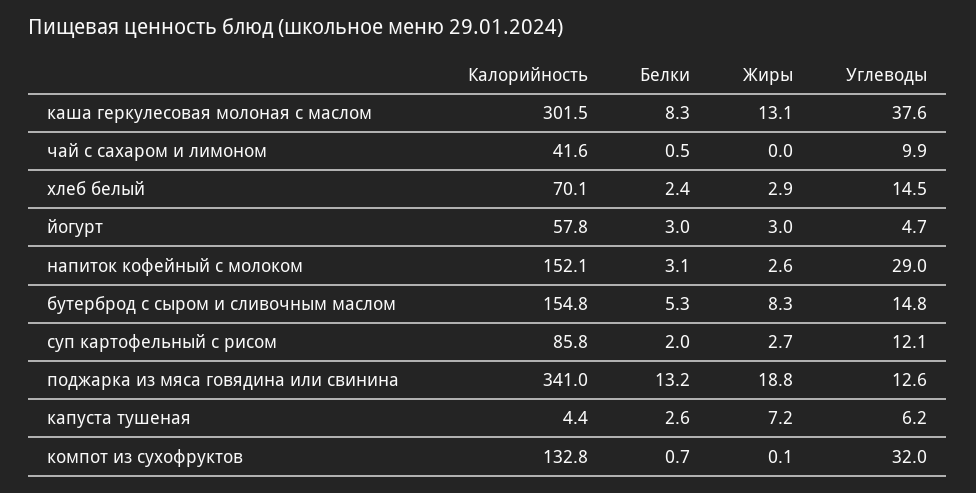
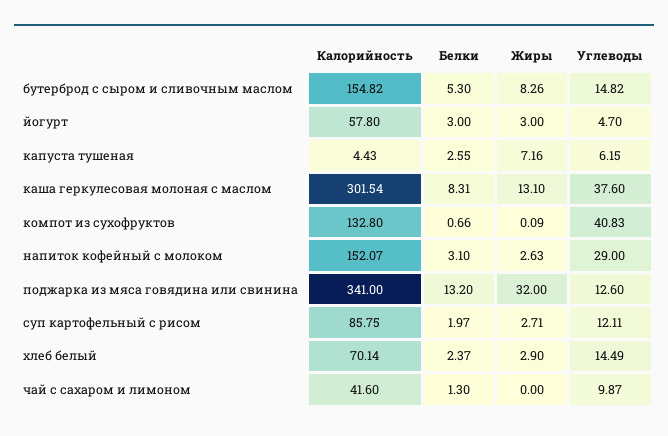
  {
    "Калорийность": {
      "каша геркулесовая молоная с маслом": 301.54,
      "чай с сахаром и лимоном": 41.6,
      "хлеб белый": 70.14,
      "йогурт": 57.8,
      "напиток кофейный с молоком": 152.07,
      "бутерброд с сыром и сливочным маслом": 154.82,
      "суп картофельный с рисом": 85.75,
      "поджарка из мяса говядина или свинина": 341,
      "капуста тушеная": 4.43,
      "компот из сухофруктов": 132.8
    },
    "Белки": {
      "каша геркулесовая молоная с маслом": 8.31,
-     "чай с сахаром и лимоном": 0.5,
+     "чай с сахаром и лимоном": 1.3,
      "хлеб белый": 2.37,
      "йогурт": 3,
      "напиток кофейный с молоком": 3.1,
      "бутерброд с сыром и сливочным маслом": 5.3,
      "суп картофельный с рисом": 1.97,
      "поджарка из мяса говядина или свинина": 13.2,
      "капуста тушеная": 2.55,
      "компот из сухофруктов": 0.66
    },
    "Жиры": {
      "каша геркулесовая молоная с маслом": 13.1,
      "чай с сахаром и лимоном": 0,
      "хлеб белый": 2.9,
      "йогурт": 3,
      "напиток кофейный с молоком": 2.63,
      "бутерброд с сыром и сливочным маслом": 8.26,
      "суп картофельный с рисом": 2.71,
-     "поджарка из мяса говядина или свинина": 18.8,
+     "поджарка из мяса говядина или свинина": 32,
      "капуста тушеная": 7.16,
      "компот из сухофруктов": 0.09
    },
    "Углеводы": {
      "каша геркулесовая молоная с маслом": 37.6,
      "чай с сахаром и лимоном": 9.87,
      "хлеб белый": 14.49,
      "йогурт": 4.7,
      "напиток кофейный с молоком": 29,
      "бутерброд с сыром и сливочным маслом": 14.82,
      "суп картофельный с рисом": 12.11,
      "поджарка из мяса говядина или свинина": 12.6,
      "капуста тушеная": 6.15,
-     "компот из сухофруктов": 32
+     "компот из сухофруктов": 40.83
    }
  }

